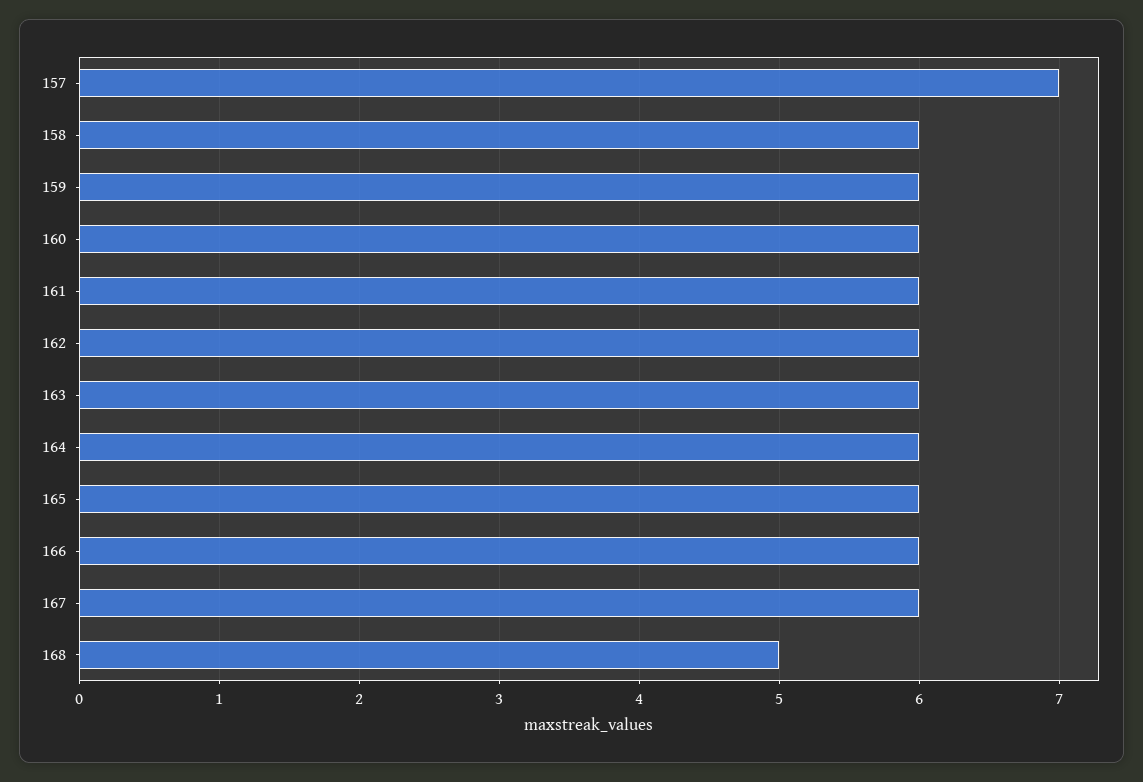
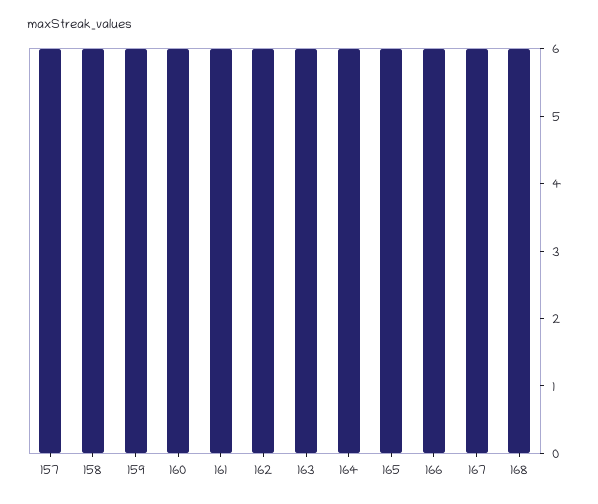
  {
-   "157": 7,
+   "157": 6,
    "158": 6,
    "159": 6,
    "160": 6,
    "161": 6,
    "162": 6,
    "163": 6,
    "164": 6,
    "165": 6,
    "166": 6,
    "167": 6,
-   "168": 5
+   "168": 6
  }

